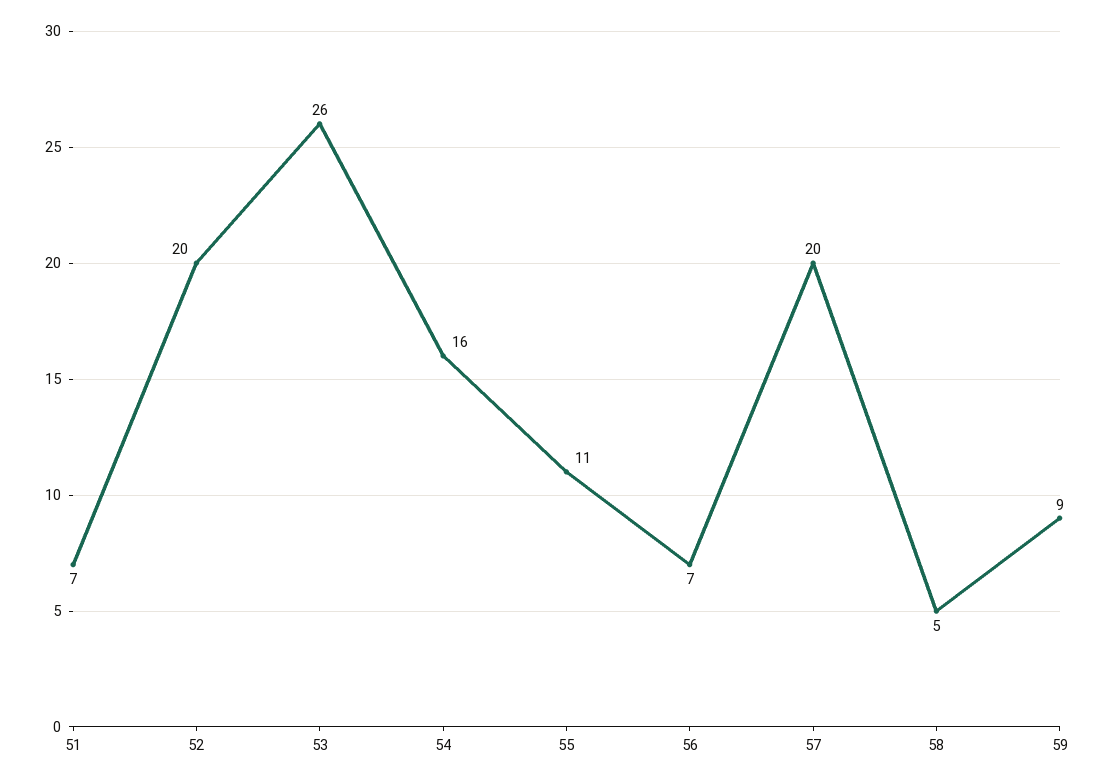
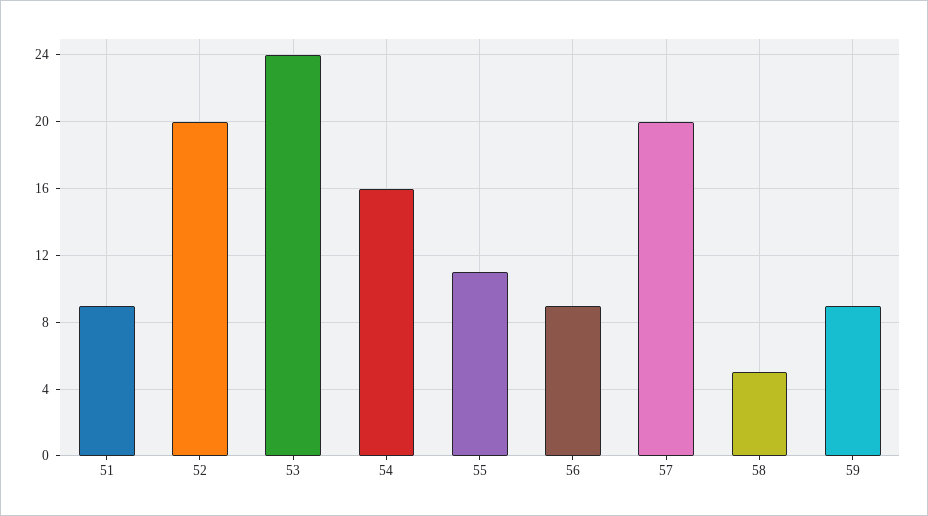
  {
-   "51": 7,
+   "51": 9,
    "52": 20,
-   "53": 26,
+   "53": 24,
    "54": 16,
    "55": 11,
-   "56": 7,
+   "56": 9,
    "57": 20,
    "58": 5,
    "59": 9
  }

